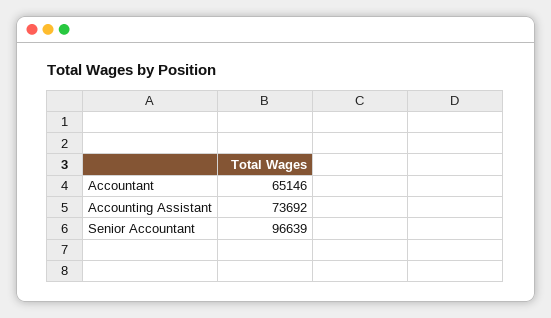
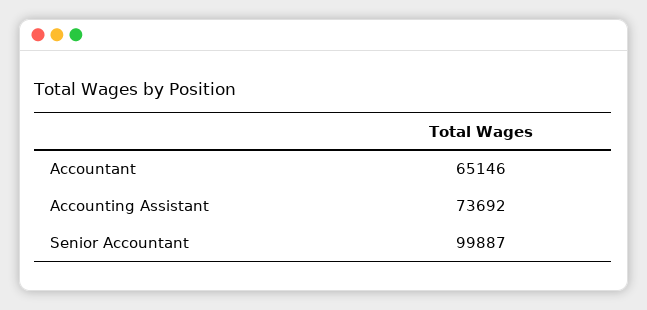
  {
    "Accountant": 65146,
    "Accounting Assistant": 73692,
-   "Senior Accountant": 96639
+   "Senior Accountant": 99887
  }

